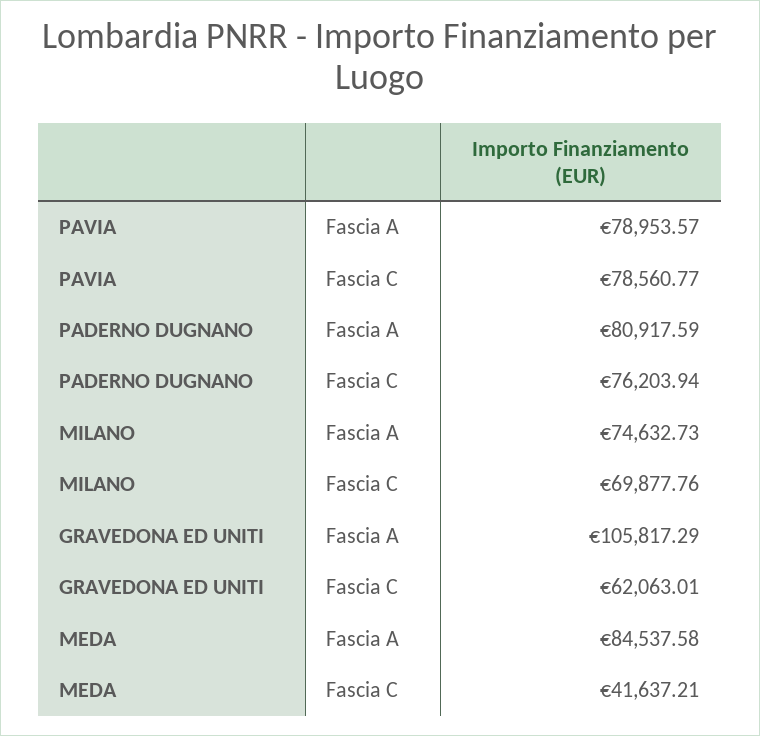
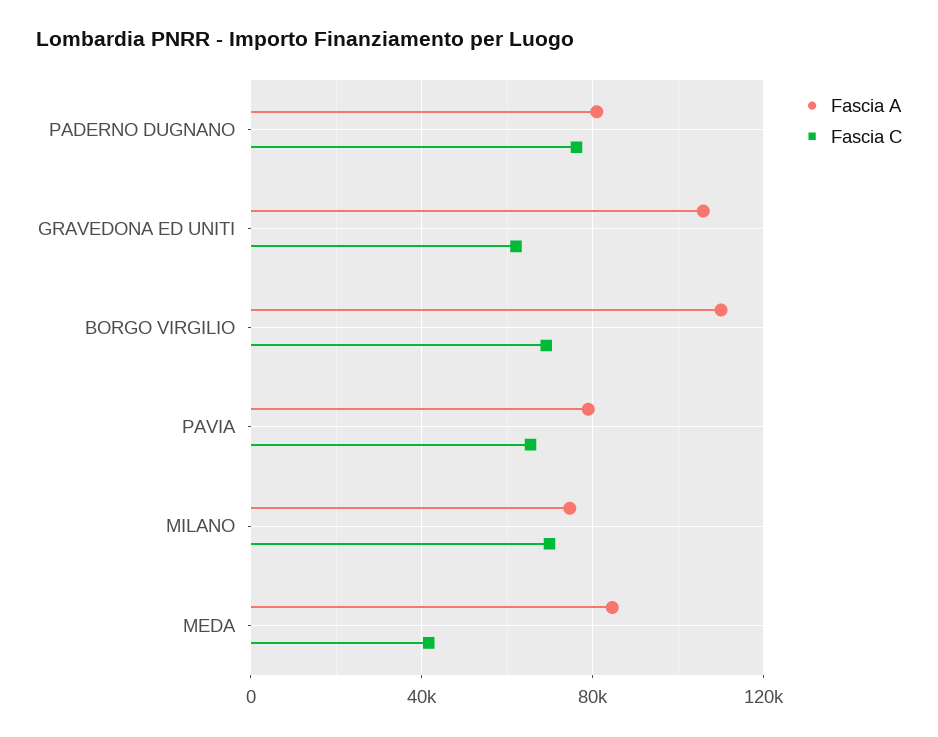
  {
    "Fascia A": {
      "PAVIA": 78953.57,
      "PADERNO DUGNANO": 80917.59,
      "MILANO": 74632.73,
      "GRAVEDONA ED UNITI": 105817.29,
-     "MEDA": 84537.58
+     "MEDA": 84537.58,
+     "BORGO VIRGILIO": 110000
    },
    "Fascia C": {
-     "PAVIA": 78560.77,
+     "PAVIA": 65000,
      "PADERNO DUGNANO": 76203.94,
      "MILANO": 69877.76,
      "GRAVEDONA ED UNITI": 62063.01,
-     "MEDA": 41637.21
+     "MEDA": 41637.21,
+     "BORGO VIRGILIO": 70000
    }
  }

